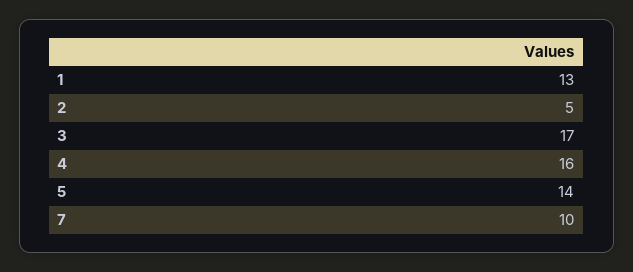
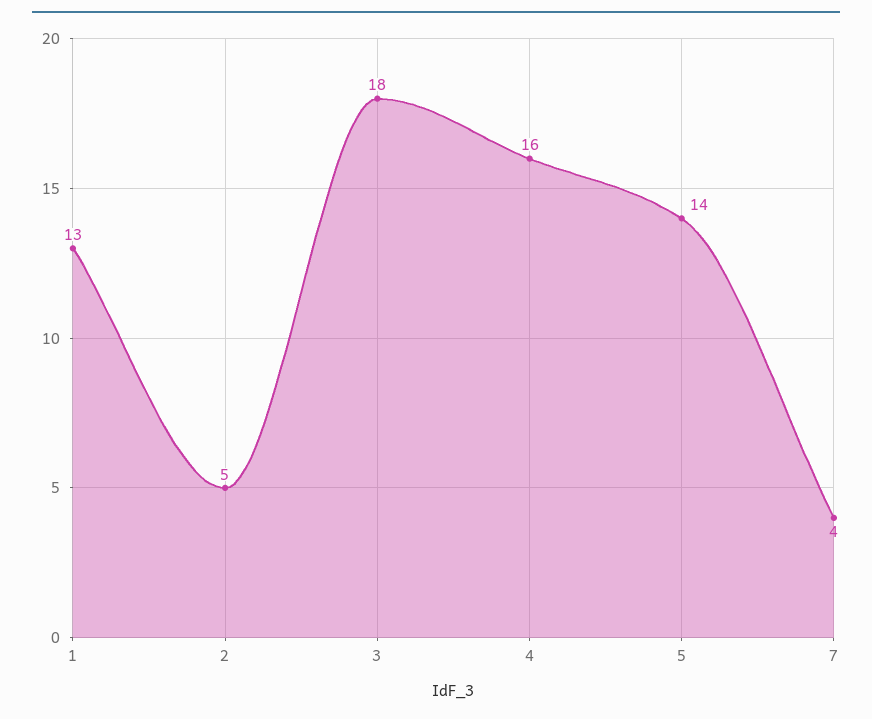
  {
    "1": 13,
    "2": 5,
-   "3": 17,
+   "3": 18,
    "4": 16,
    "5": 14,
-   "7": 10
+   "7": 4
  }

